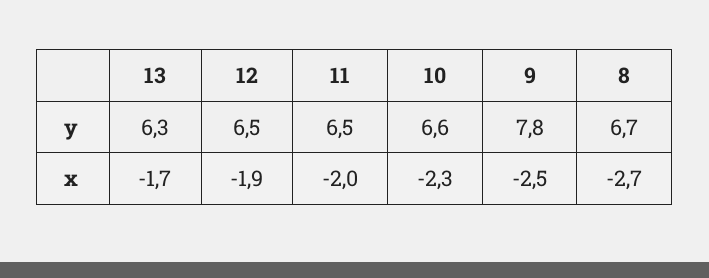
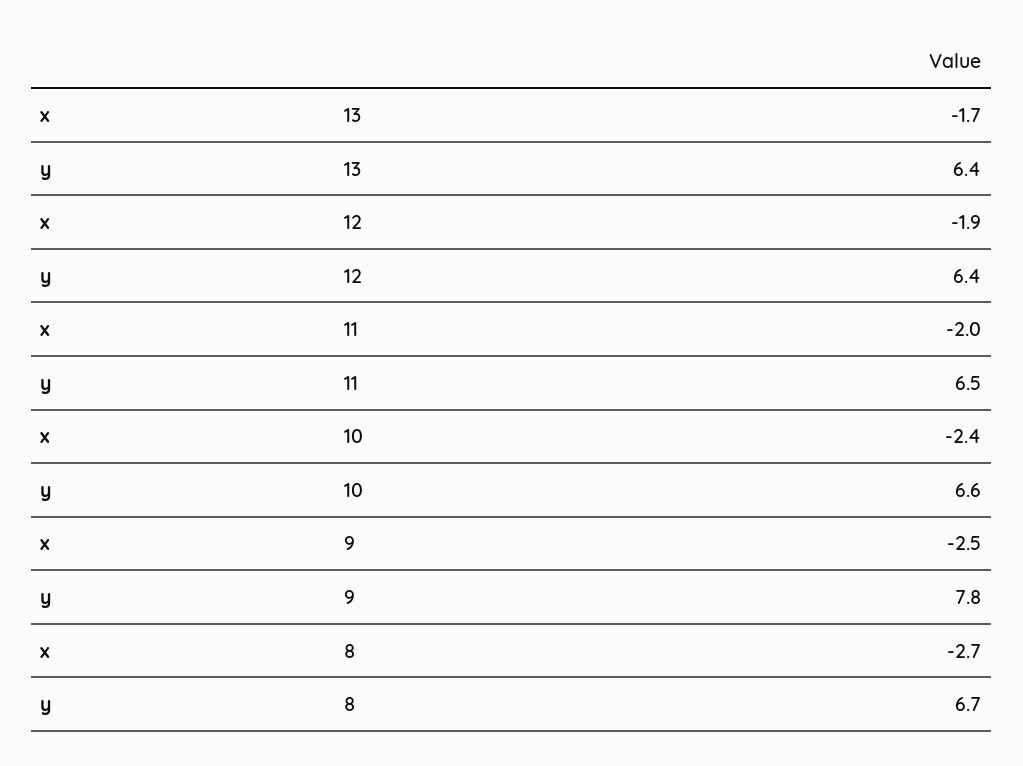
  {
    "13": {
-     "y": 6.3,
+     "y": 6.4,
      "x": -1.7
    },
    "12": {
-     "y": 6.5,
+     "y": 6.4,
      "x": -1.9
    },
    "11": {
      "y": 6.5,
      "x": -2
    },
    "10": {
      "y": 6.6,
-     "x": -2.3
+     "x": -2.4
    },
    "9": {
      "y": 7.8,
      "x": -2.5
    },
    "8": {
      "y": 6.7,
      "x": -2.7
    }
  }

